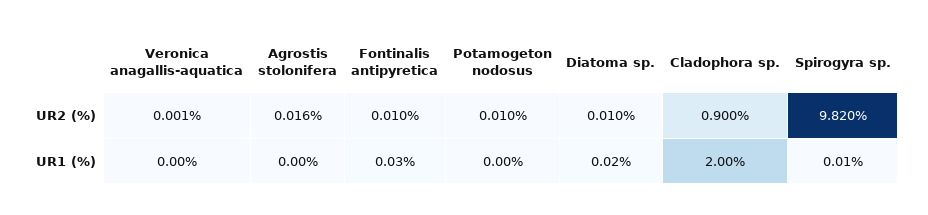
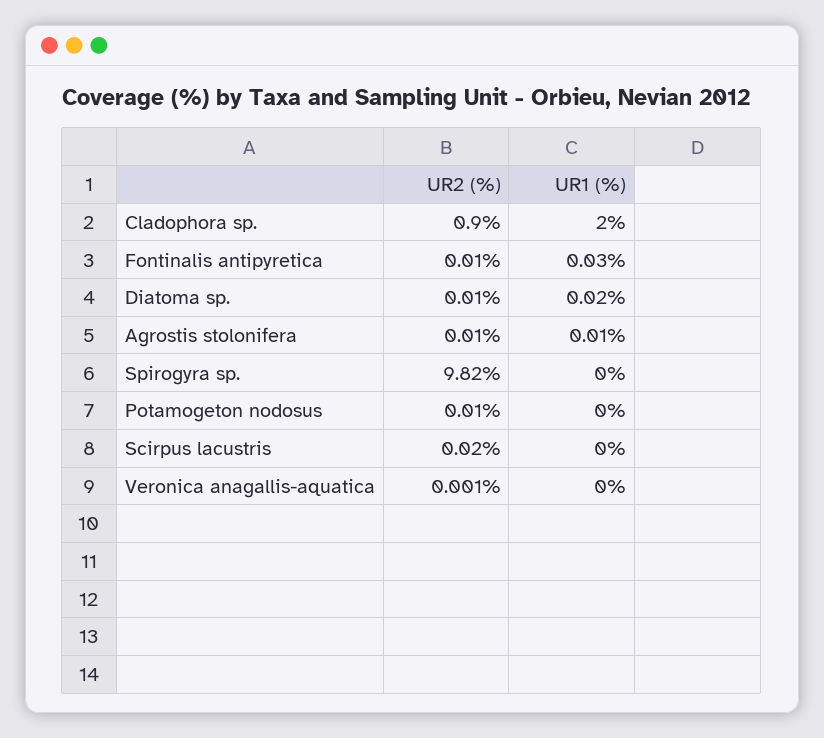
  {
    "Veronica anagallis-aquatica": {
      "UR2 (%)": 0.001,
      "UR1 (%)": 0
    },
    "Agrostis stolonifera": {
-     "UR2 (%)": 0.016,
+     "UR2 (%)": 0.01,
-     "UR1 (%)": 0
+     "UR1 (%)": 0.01
    },
    "Fontinalis antipyretica": {
      "UR2 (%)": 0.01,
      "UR1 (%)": 0.03
    },
    "Potamogeton nodosus": {
      "UR2 (%)": 0.01,
      "UR1 (%)": 0
    },
    "Diatoma sp.": {
      "UR2 (%)": 0.01,
      "UR1 (%)": 0.02
    },
    "Cladophora sp.": {
      "UR2 (%)": 0.9,
      "UR1 (%)": 2
    },
    "Spirogyra sp.": {
      "UR2 (%)": 9.82,
-     "UR1 (%)": 0.01
+     "UR1 (%)": 0
-   }
+   },
+   "Scirpus lacustris": {
+     "UR2 (%)": 0.02,
+     "UR1 (%)": 0
+   }
  }

